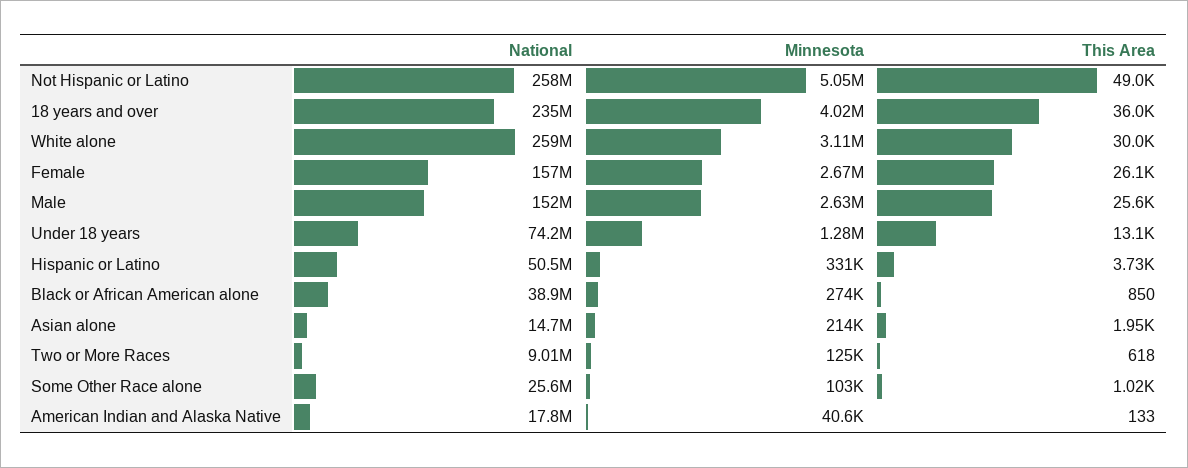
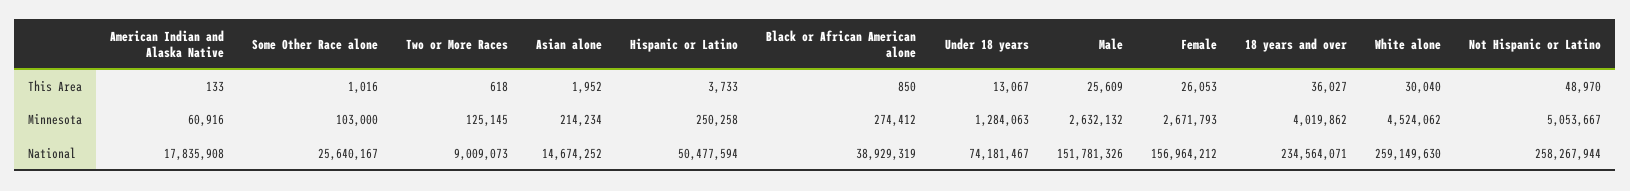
  {
    "National": {
      "Not Hispanic or Latino": 258267944,
      "18 years and over": 234564071,
      "White alone": 259149630,
      "Female": 156964212,
      "Male": 151781326,
      "Under 18 years": 74181467,
      "Hispanic or Latino": 50477594,
      "Black or African American alone": 38929319,
      "Asian alone": 14674252,
      "Two or More Races": 9009073,
      "Some Other Race alone": 25640167,
      "American Indian and Alaska Native": 17835908
    },
    "Minnesota": {
      "Not Hispanic or Latino": 5053667,
      "18 years and over": 4019862,
-     "White alone": 3110000,
+     "White alone": 4524062,
      "Female": 2671793,
      "Male": 2632132,
      "Under 18 years": 1284063,
-     "Hispanic or Latino": 331000,
+     "Hispanic or Latino": 250258,
      "Black or African American alone": 274412,
      "Asian alone": 214234,
      "Two or More Races": 125145,
      "Some Other Race alone": 103000,
-     "American Indian and Alaska Native": 40600
+     "American Indian and Alaska Native": 60916
    },
    "This Area": {
      "Not Hispanic or Latino": 48970,
      "18 years and over": 36027,
      "White alone": 30040,
      "Female": 26053,
      "Male": 25609,
      "Under 18 years": 13067,
      "Hispanic or Latino": 3733,
      "Black or African American alone": 850,
      "Asian alone": 1952,
      "Two or More Races": 618,
      "Some Other Race alone": 1016,
      "American Indian and Alaska Native": 133
    }
  }

